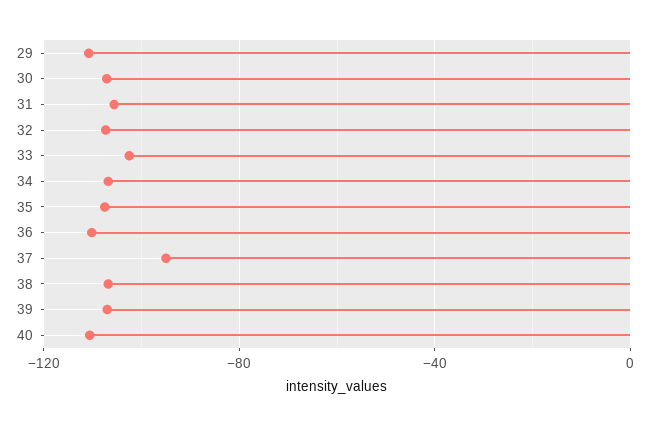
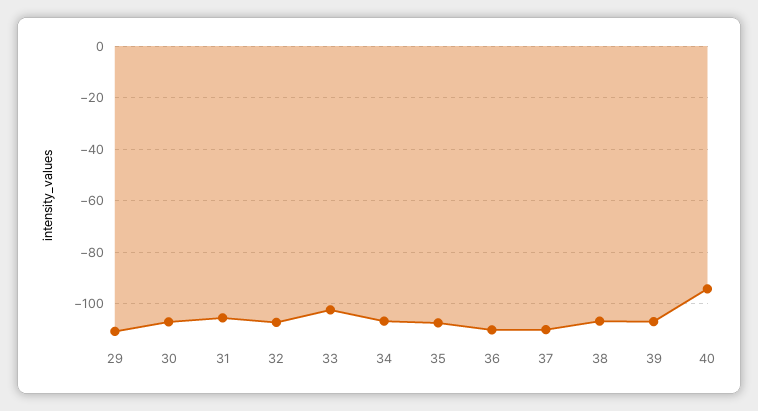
  {
    "29": -110,
    "30": -107.5,
    "31": -105,
    "32": -107.5,
    "33": -102.5,
    "34": -107.5,
    "35": -107.5,
    "36": -110,
-   "37": -95,
+   "37": -110,
    "38": -107.5,
    "39": -107.5,
-   "40": -110
+   "40": -95
  }

